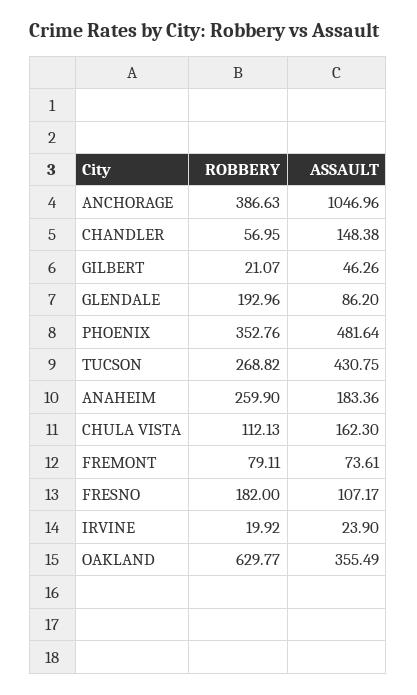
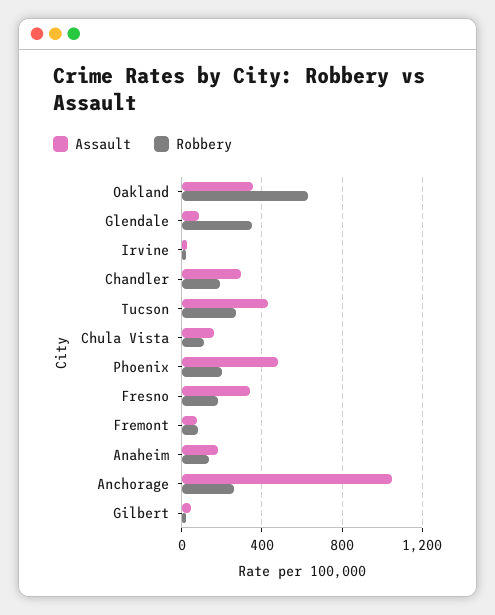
  {
    "ROBBERY": {
-     "ANCHORAGE": 386.63,
+     "ANCHORAGE": 250,
-     "CHANDLER": 56.95,
+     "CHANDLER": 200,
      "GILBERT": 21.07,
-     "GLENDALE": 192.96,
+     "GLENDALE": 350,
-     "PHOENIX": 352.76,
+     "PHOENIX": 200,
      "TUCSON": 268.82,
-     "ANAHEIM": 259.9,
+     "ANAHEIM": 150,
      "CHULA VISTA": 112.13,
      "FREMONT": 79.11,
      "FRESNO": 182,
      "IRVINE": 19.92,
      "OAKLAND": 629.77
    },
    "ASSAULT": {
      "ANCHORAGE": 1046.96,
-     "CHANDLER": 148.38,
+     "CHANDLER": 300,
      "GILBERT": 46.26,
      "GLENDALE": 86.2,
      "PHOENIX": 481.64,
      "TUCSON": 430.75,
      "ANAHEIM": 183.36,
      "CHULA VISTA": 162.3,
      "FREMONT": 73.61,
-     "FRESNO": 107.17,
+     "FRESNO": 350,
      "IRVINE": 23.9,
      "OAKLAND": 355.49
    }
  }

